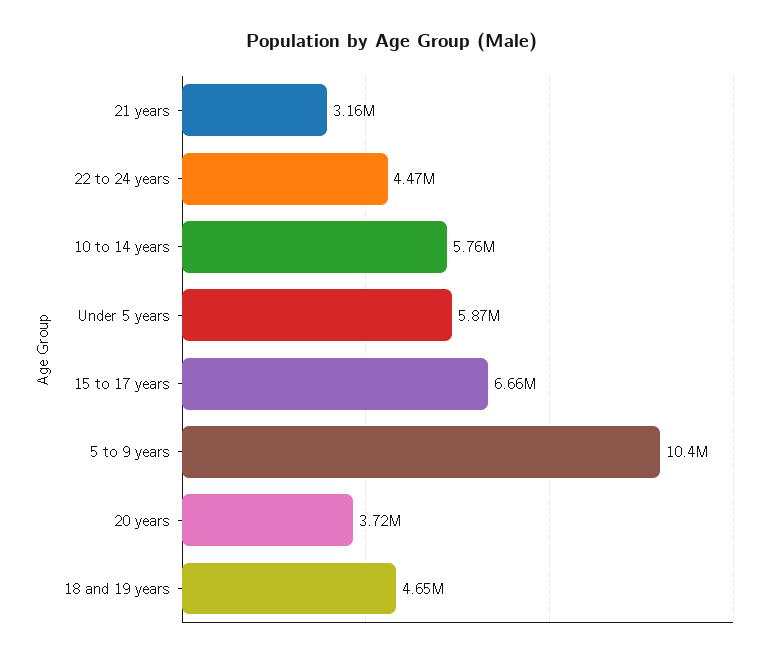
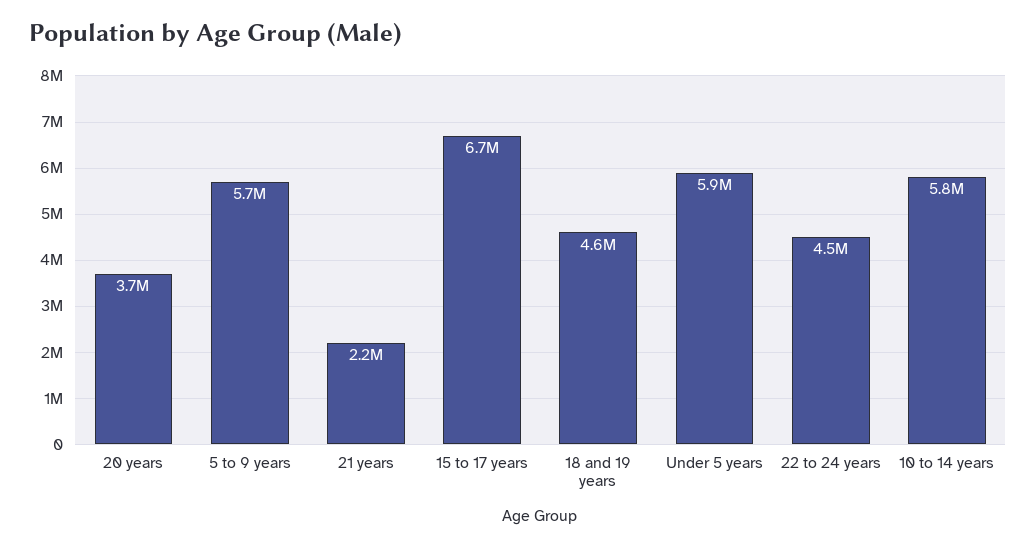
  {
-   "21 years": 3160000,
+   "21 years": 2200000,
    "22 to 24 years": 4470000,
    "10 to 14 years": 5760000,
    "Under 5 years": 5870000,
    "15 to 17 years": 6660000,
-   "5 to 9 years": 10400000,
+   "5 to 9 years": 5700000,
    "20 years": 3720000,
    "18 and 19 years": 4650000
  }

